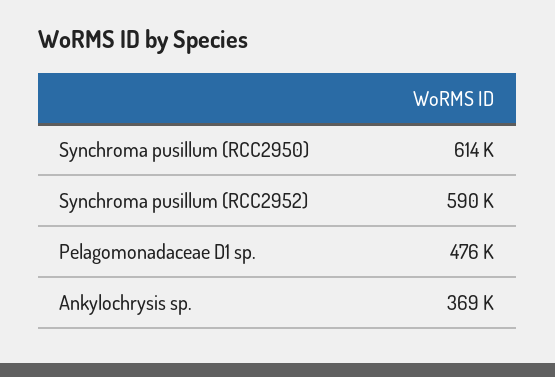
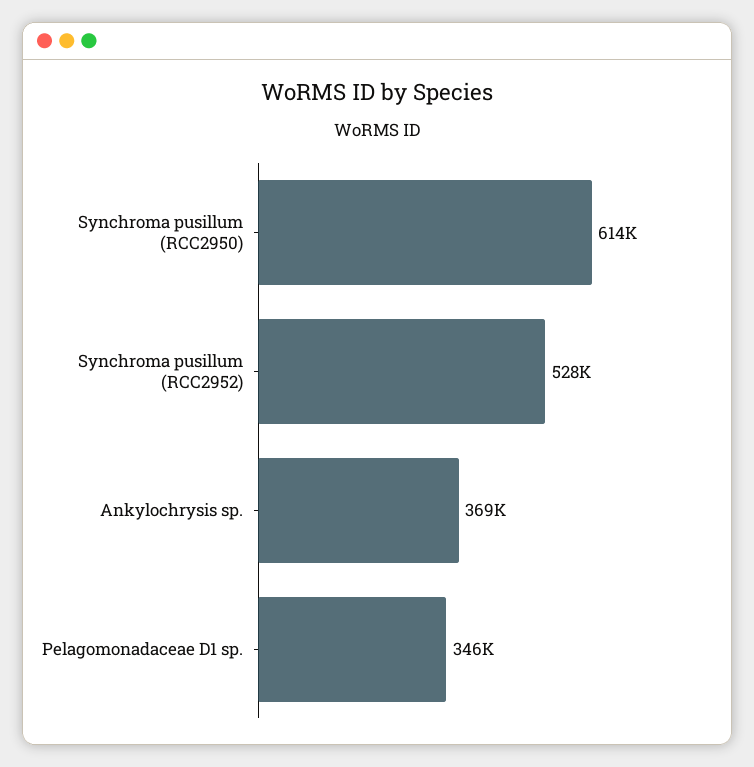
  {
    "Synchroma pusillum (RCC2950)": 614000,
-   "Synchroma pusillum (RCC2952)": 590000,
+   "Synchroma pusillum (RCC2952)": 528000,
-   "Pelagomonadaceae D1 sp.": 476000,
+   "Pelagomonadaceae D1 sp.": 346000,
    "Ankylochrysis sp.": 369000
  }

